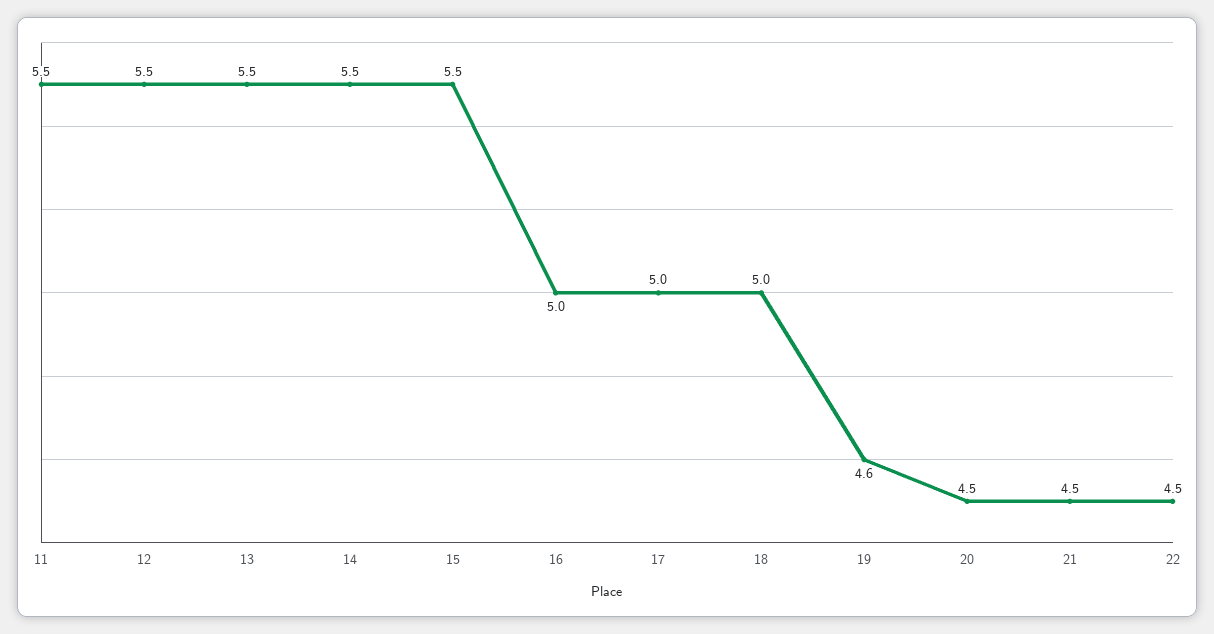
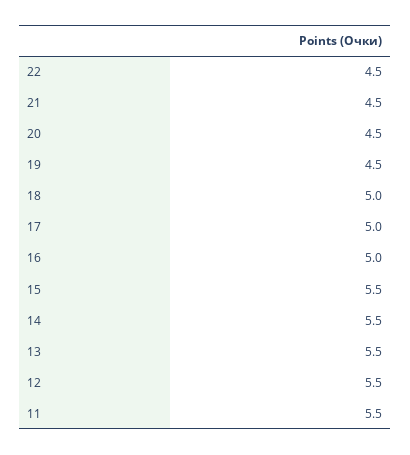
  {
    "11": 5.5,
    "12": 5.5,
    "13": 5.5,
    "14": 5.5,
    "15": 5.5,
    "16": 5,
    "17": 5,
    "18": 5,
-   "19": 4.6,
+   "19": 4.5,
    "20": 4.5,
    "21": 4.5,
    "22": 4.5
  }

